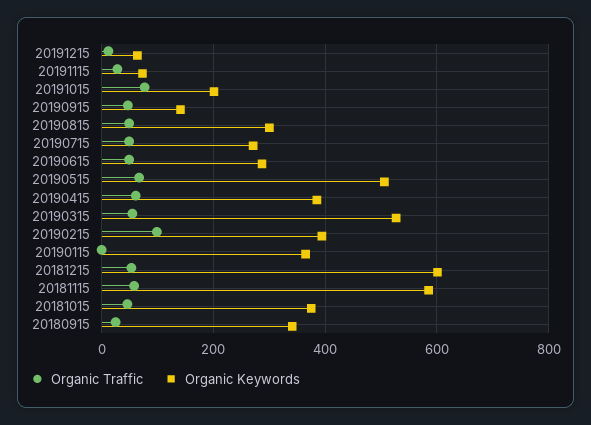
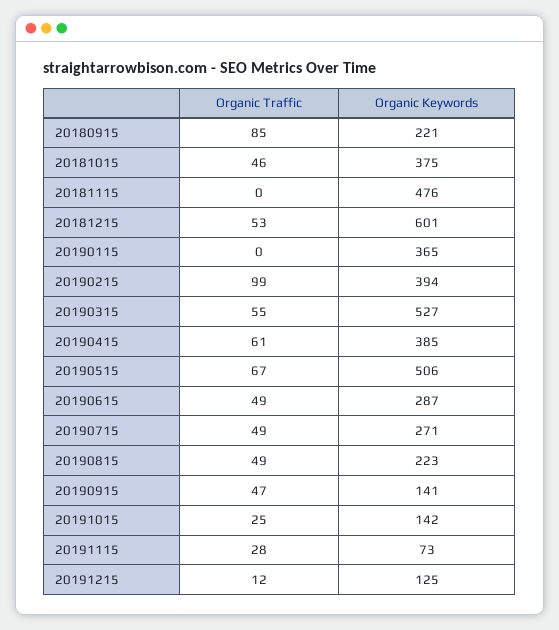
  {
    "Organic Traffic": {
      "20191215": 12,
      "20191115": 28,
-     "20191015": 80,
+     "20191015": 25,
      "20190915": 47,
      "20190815": 49,
      "20190715": 49,
      "20190615": 49,
      "20190515": 67,
      "20190415": 61,
      "20190315": 55,
      "20190215": 99,
      "20190115": 0,
      "20181215": 53,
-     "20181115": 60,
+     "20181115": 0,
      "20181015": 46,
-     "20180915": 20
+     "20180915": 85
    },
    "Organic Keywords": {
-     "20191215": 60,
+     "20191215": 125,
      "20191115": 73,
-     "20191015": 200,
+     "20191015": 142,
      "20190915": 141,
-     "20190815": 300,
+     "20190815": 223,
      "20190715": 271,
      "20190615": 287,
      "20190515": 506,
      "20190415": 385,
      "20190315": 527,
      "20190215": 394,
      "20190115": 365,
      "20181215": 601,
-     "20181115": 580,
+     "20181115": 476,
      "20181015": 375,
-     "20180915": 340
+     "20180915": 221
    }
  }

